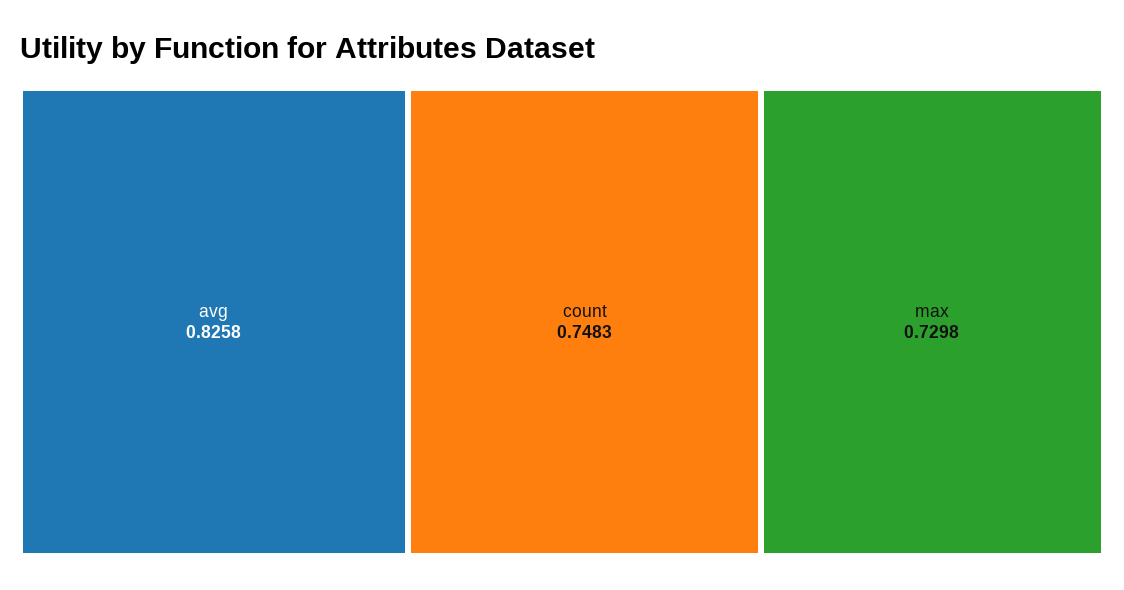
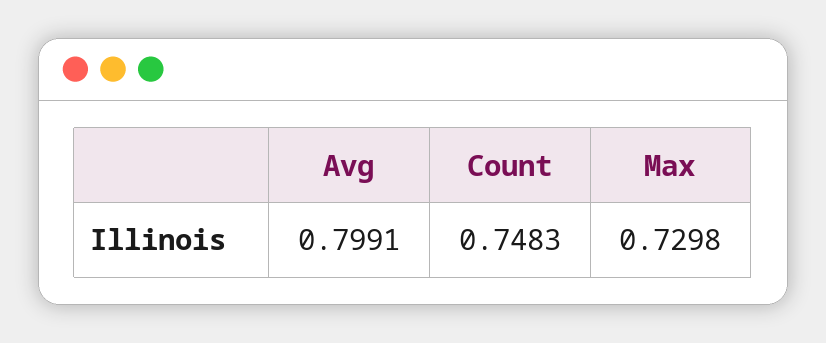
  {
-   "avg": 0.8258,
+   "avg": 0.7991,
    "count": 0.7483,
    "max": 0.7298
  }

